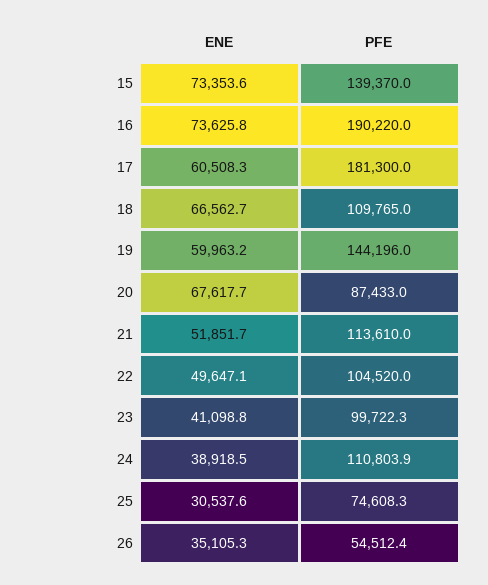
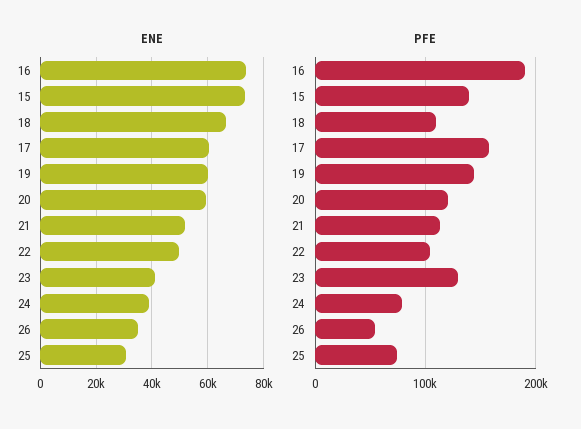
  {
    "ENE": {
      "15": 73353.6,
      "16": 73625.8,
      "17": 60508.3,
      "18": 66562.7,
      "19": 59963.2,
-     "20": 67617.7,
+     "20": 60000,
      "21": 51851.7,
      "22": 49647.1,
      "23": 41098.8,
      "24": 38918.5,
      "25": 30537.6,
      "26": 35105.3
    },
    "PFE": {
      "15": 139370,
      "16": 190220,
-     "17": 181300,
+     "17": 160000,
      "18": 109765,
      "19": 144196,
-     "20": 87433,
+     "20": 120000,
      "21": 113610,
      "22": 104520,
-     "23": 99722.3,
+     "23": 130000,
-     "24": 110803.9,
+     "24": 80000,
      "25": 74608.3,
      "26": 54512.4
    }
  }

